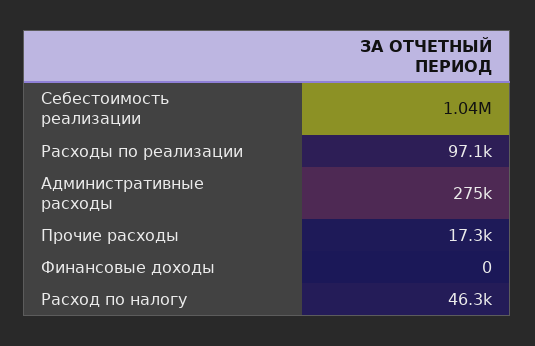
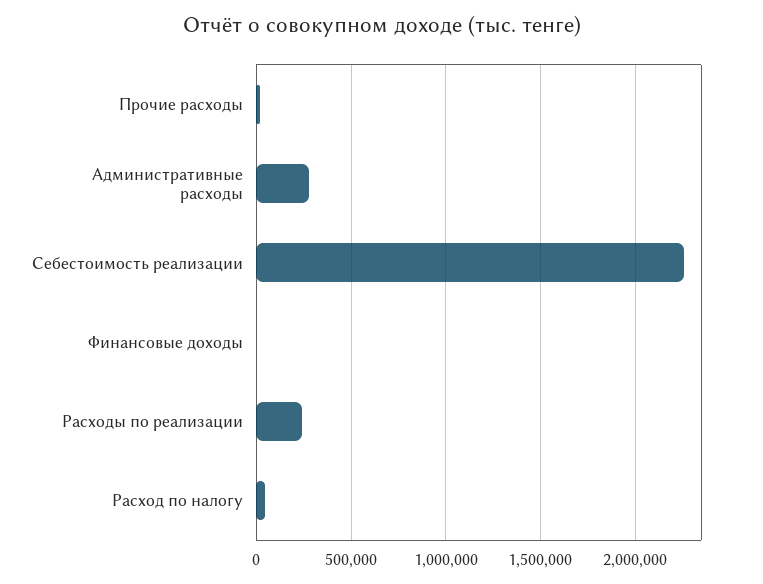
  {
-   "Себестоимость реализации": 1040000,
+   "Себестоимость реализации": 2250000,
-   "Расходы по реализации": 97100,
+   "Расходы по реализации": 250000,
    "Административные расходы": 275000,
    "Прочие расходы": 17300,
    "Финансовые доходы": 0,
    "Расход по налогу": 46300
  }

